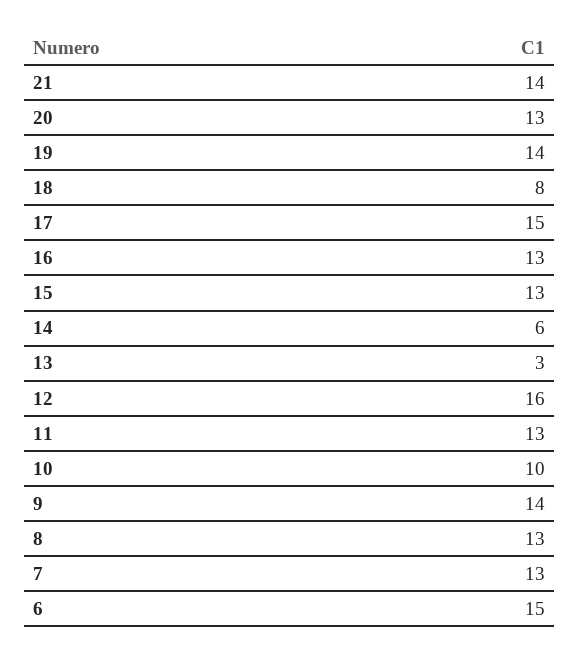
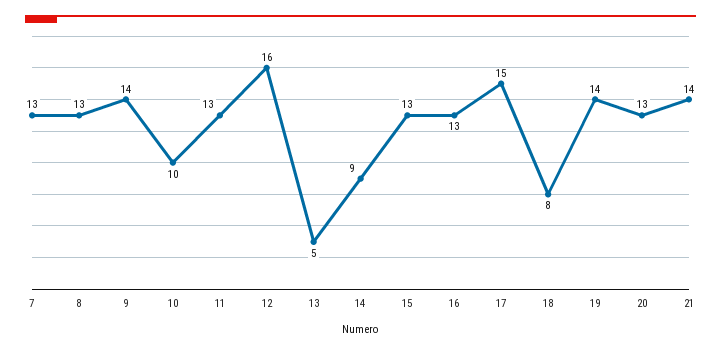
  {
    "21": 14,
    "20": 13,
    "19": 14,
    "18": 8,
    "17": 15,
    "16": 13,
    "15": 13,
-   "14": 6,
+   "14": 9,
-   "13": 3,
+   "13": 5,
    "12": 16,
    "11": 13,
    "10": 10,
    "9": 14,
    "8": 13,
-   "7": 13,
+   "7": 13
-   "6": 15
  }

